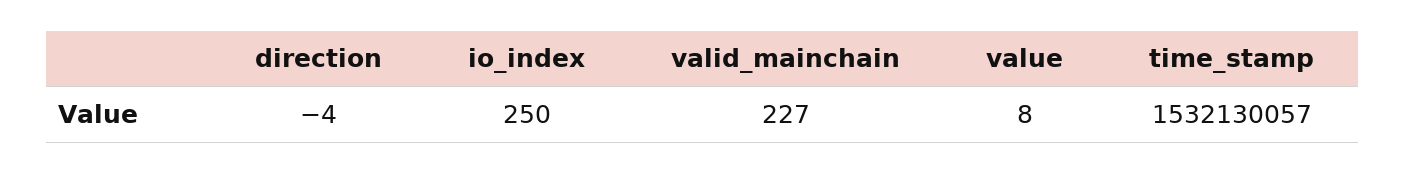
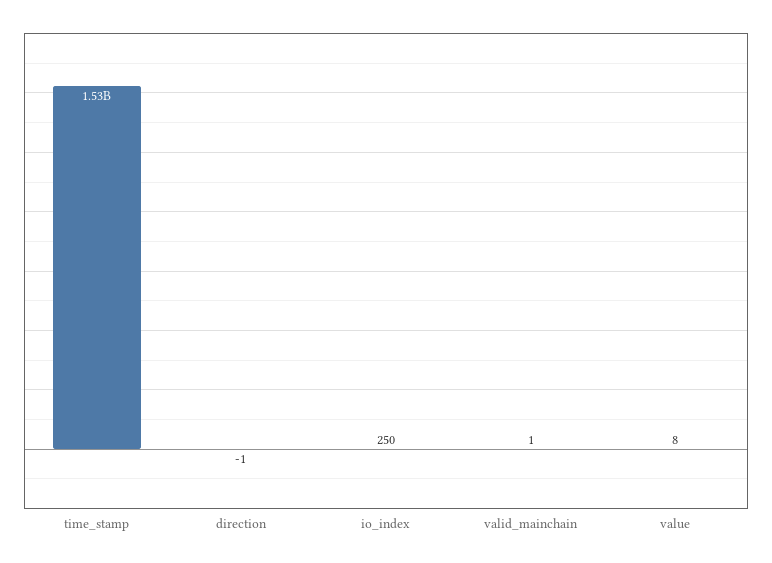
  {
-   "direction": -4,
+   "direction": -1,
    "io_index": 250,
-   "valid_mainchain": 227,
+   "valid_mainchain": 1,
    "value": 8,
    "time_stamp": 1532130057
  }

